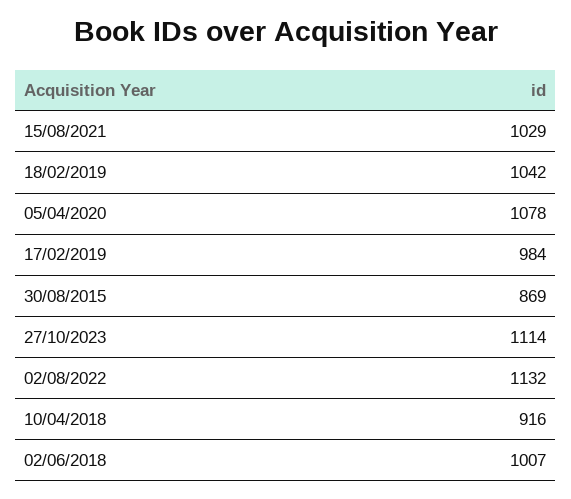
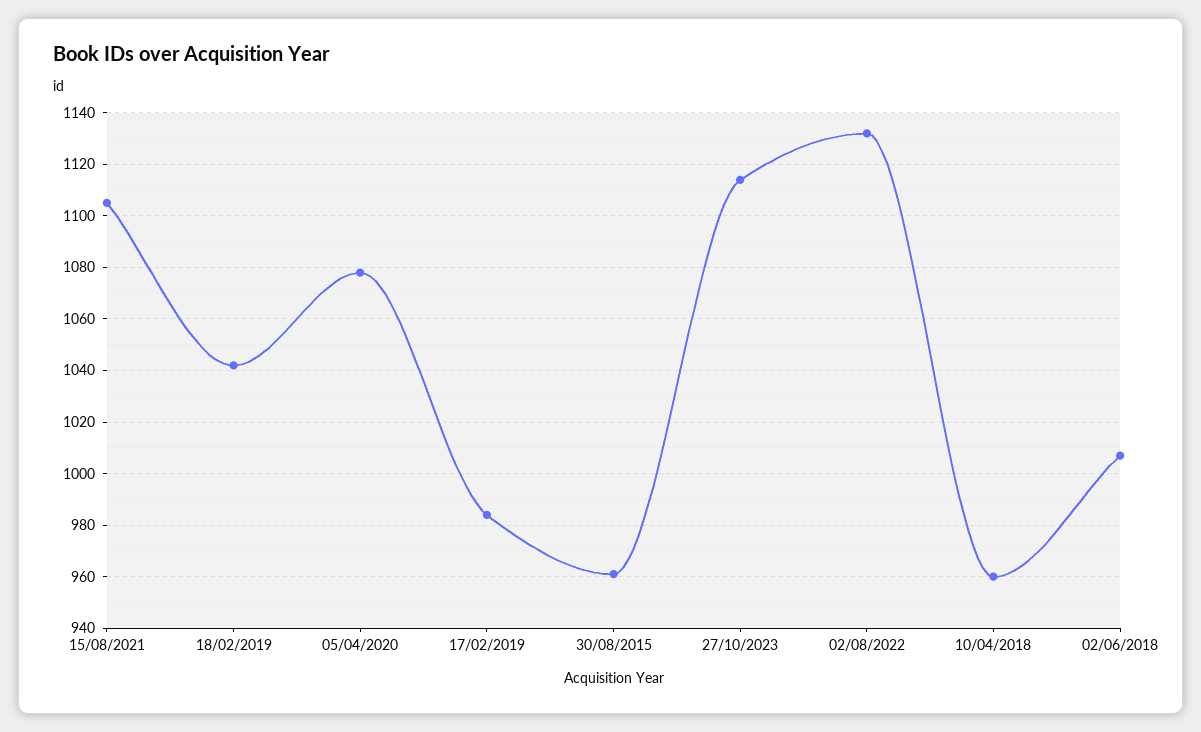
  {
-   "15/08/2021": 1029,
+   "15/08/2021": 1105,
    "18/02/2019": 1042,
    "05/04/2020": 1078,
    "17/02/2019": 984,
-   "30/08/2015": 869,
+   "30/08/2015": 960,
    "27/10/2023": 1114,
    "02/08/2022": 1132,
-   "10/04/2018": 916,
+   "10/04/2018": 960,
    "02/06/2018": 1007
  }

